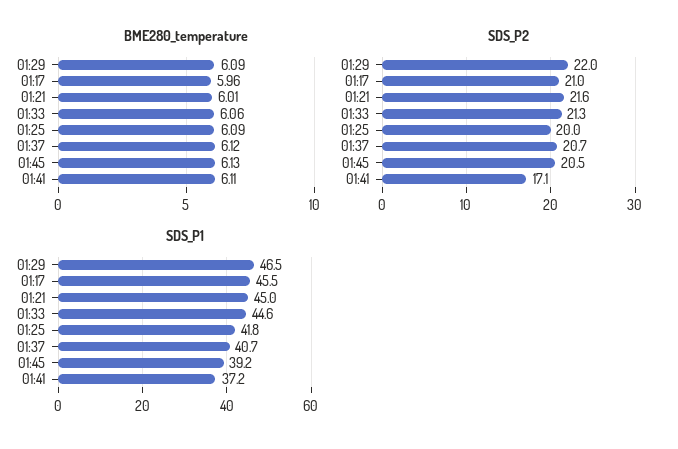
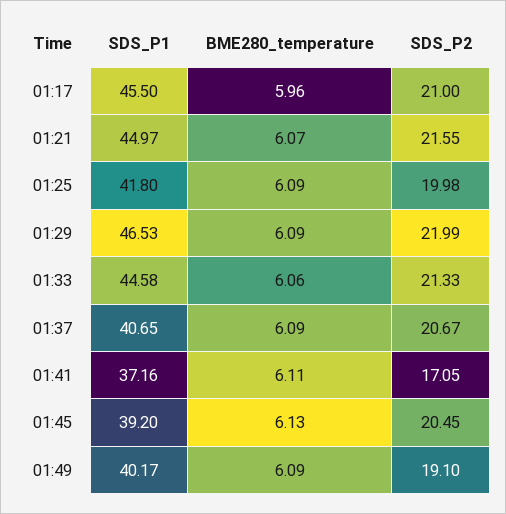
  {
    "BME280_temperature": {
      "01:29": 6.09,
      "01:17": 5.96,
-     "01:21": 6.01,
+     "01:21": 6.07,
      "01:33": 6.06,
      "01:25": 6.09,
-     "01:37": 6.12,
+     "01:37": 6.09,
      "01:45": 6.13,
-     "01:41": 6.11
+     "01:41": 6.11,
+     "01:49": 6.09
    },
    "SDS_P2": {
      "01:29": 21.99,
      "01:17": 21,
      "01:21": 21.55,
      "01:33": 21.33,
      "01:25": 19.98,
      "01:37": 20.67,
      "01:45": 20.45,
-     "01:41": 17.05
+     "01:41": 17.05,
+     "01:49": 19.1
    },
    "SDS_P1": {
      "01:29": 46.53,
      "01:17": 45.5,
      "01:21": 44.97,
      "01:33": 44.58,
      "01:25": 41.8,
      "01:37": 40.65,
      "01:45": 39.2,
-     "01:41": 37.16
+     "01:41": 37.16,
+     "01:49": 40.17
    }
  }

